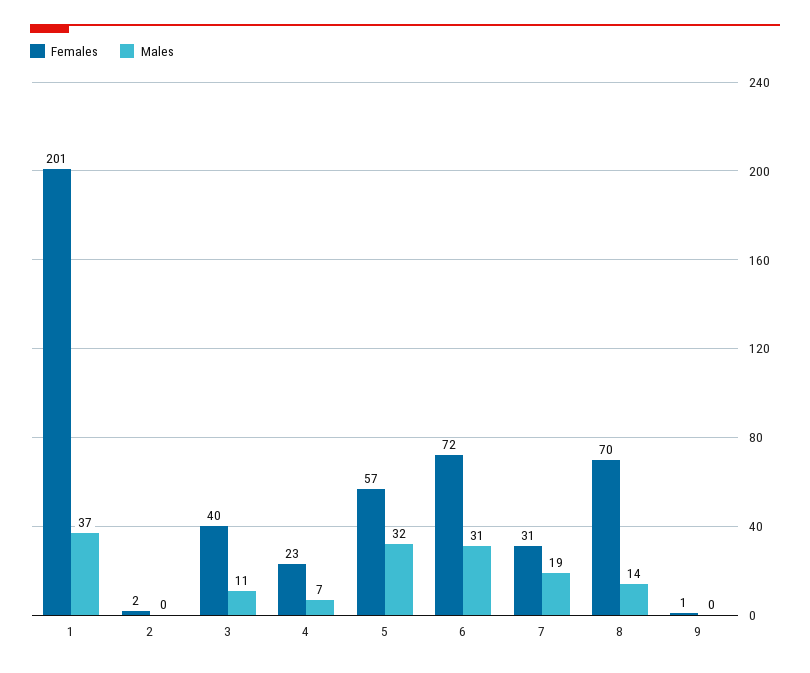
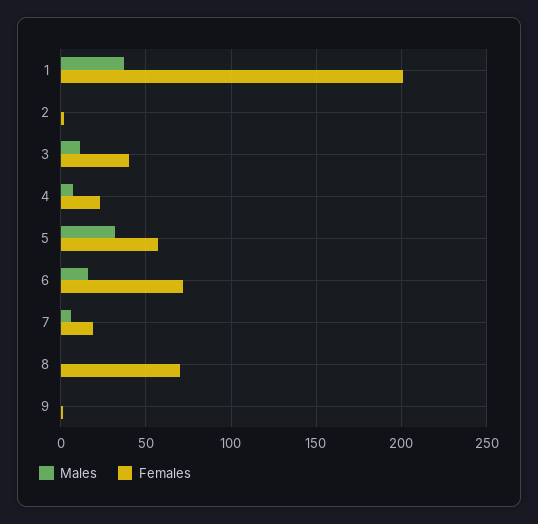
  {
    "Females": {
      "1": 201,
      "2": 2,
      "3": 40,
      "4": 23,
      "5": 57,
      "6": 72,
-     "7": 31,
+     "7": 20,
      "8": 70,
      "9": 1
    },
    "Males": {
      "1": 37,
      "2": 0,
      "3": 11,
      "4": 7,
      "5": 32,
-     "6": 31,
+     "6": 15,
-     "7": 19,
+     "7": 5,
-     "8": 14,
+     "8": 0,
      "9": 0
    }
  }

